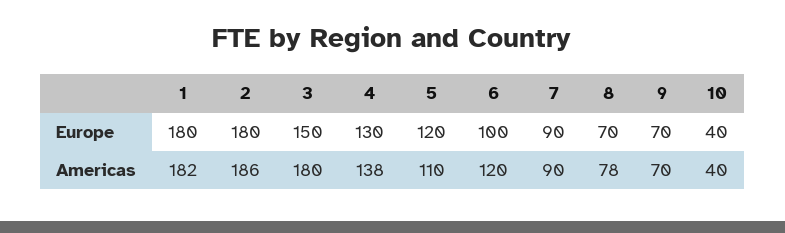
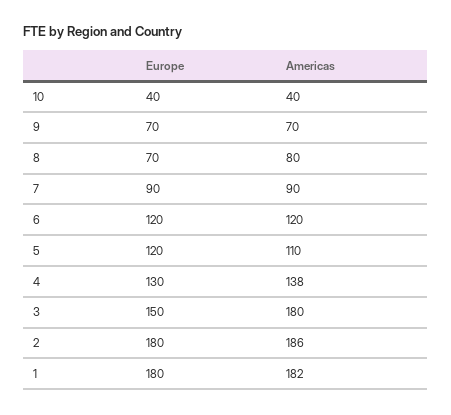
  {
    "1": {
      "Europe": 180,
      "Americas": 182
    },
    "2": {
      "Europe": 180,
      "Americas": 186
    },
    "3": {
      "Europe": 150,
      "Americas": 180
    },
    "4": {
      "Europe": 130,
      "Americas": 138
    },
    "5": {
      "Europe": 120,
      "Americas": 110
    },
    "6": {
-     "Europe": 100,
+     "Europe": 120,
      "Americas": 120
    },
    "7": {
      "Europe": 90,
      "Americas": 90
    },
    "8": {
      "Europe": 70,
-     "Americas": 78
+     "Americas": 80
    },
    "9": {
      "Europe": 70,
      "Americas": 70
    },
    "10": {
      "Europe": 40,
      "Americas": 40
    }
  }

